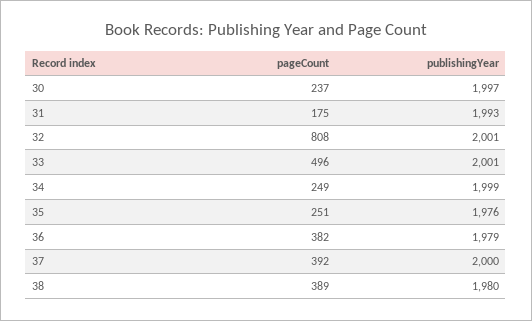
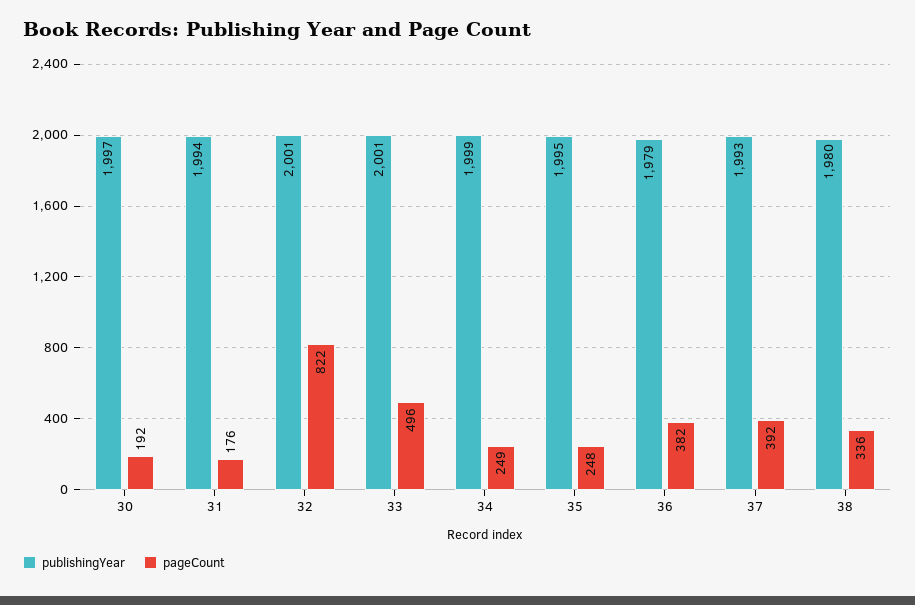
  {
    "pageCount": {
-     "30": 237,
+     "30": 192,
-     "31": 175,
+     "31": 176,
-     "32": 808,
+     "32": 822,
      "33": 496,
      "34": 249,
-     "35": 251,
+     "35": 248,
      "36": 382,
      "37": 392,
-     "38": 389
+     "38": 336
    },
    "publishingYear": {
      "30": 1997,
-     "31": 1993,
+     "31": 1994,
      "32": 2001,
      "33": 2001,
      "34": 1999,
-     "35": 1976,
+     "35": 1995,
      "36": 1979,
-     "37": 2000,
+     "37": 1993,
      "38": 1980
    }
  }

